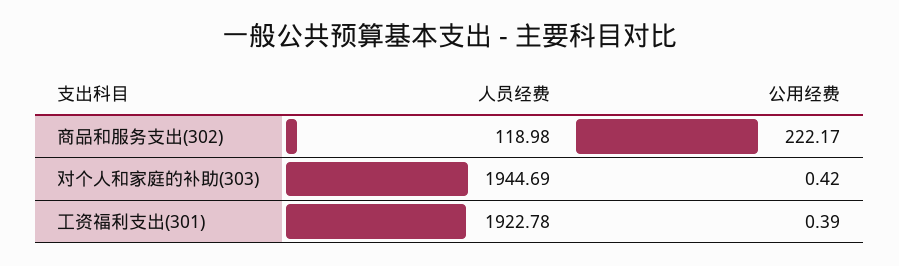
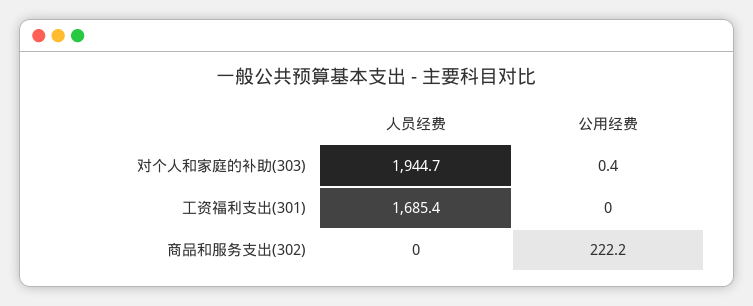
  {
    "人员经费": {
-     "商品和服务支出(302)": 118.98,
+     "商品和服务支出(302)": 0,
      "对个人和家庭的补助(303)": 1944.69,
-     "工资福利支出(301)": 1922.78
+     "工资福利支出(301)": 1685.4
    },
    "公用经费": {
      "商品和服务支出(302)": 222.17,
      "对个人和家庭的补助(303)": 0.42,
-     "工资福利支出(301)": 0.39
+     "工资福利支出(301)": 0
    }
  }

